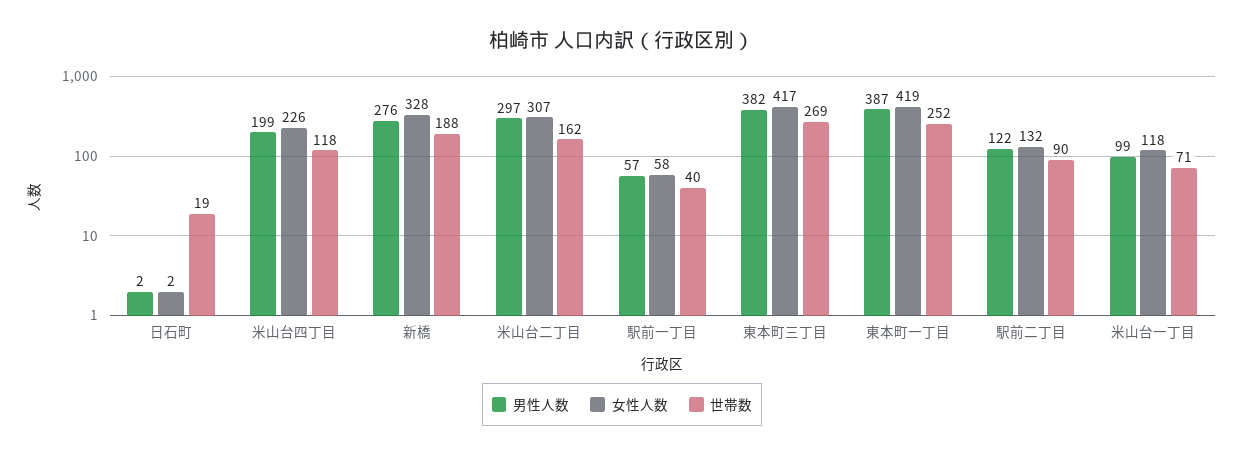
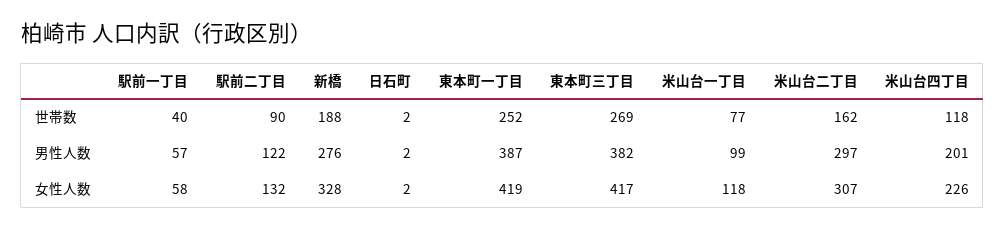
  {
    "男性人数": {
      "日石町": 2,
-     "米山台四丁目": 199,
+     "米山台四丁目": 201,
      "新橋": 276,
      "米山台二丁目": 297,
      "駅前一丁目": 57,
      "東本町三丁目": 382,
      "東本町一丁目": 387,
      "駅前二丁目": 122,
      "米山台一丁目": 99
    },
    "女性人数": {
      "日石町": 2,
      "米山台四丁目": 226,
      "新橋": 328,
      "米山台二丁目": 307,
      "駅前一丁目": 58,
      "東本町三丁目": 417,
      "東本町一丁目": 419,
      "駅前二丁目": 132,
      "米山台一丁目": 118
    },
    "世帯数": {
-     "日石町": 19,
+     "日石町": 2,
      "米山台四丁目": 118,
      "新橋": 188,
      "米山台二丁目": 162,
      "駅前一丁目": 40,
      "東本町三丁目": 269,
      "東本町一丁目": 252,
      "駅前二丁目": 90,
-     "米山台一丁目": 71
+     "米山台一丁目": 77
    }
  }

